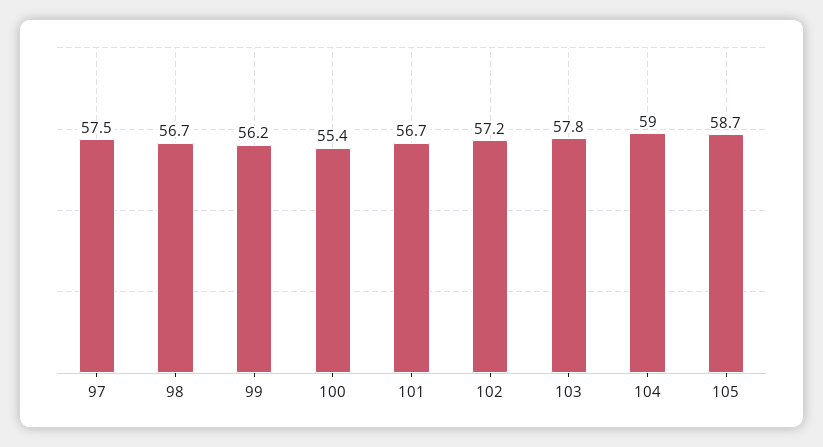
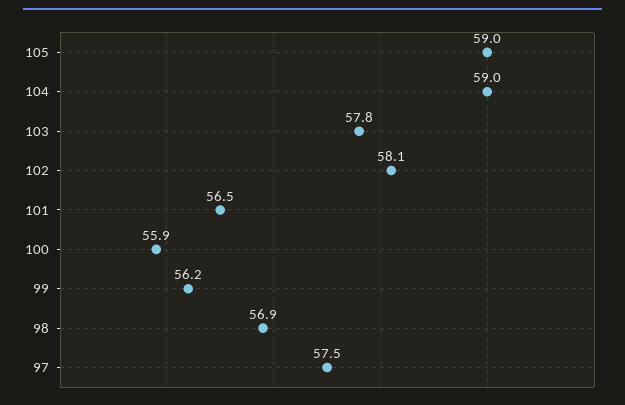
  {
    "97": 57.5,
-   "98": 56.7,
+   "98": 56.9,
    "99": 56.2,
-   "100": 55.4,
+   "100": 55.9,
-   "101": 56.7,
+   "101": 56.5,
-   "102": 57.2,
+   "102": 58.1,
    "103": 57.8,
    "104": 59,
-   "105": 58.7
+   "105": 59
  }

